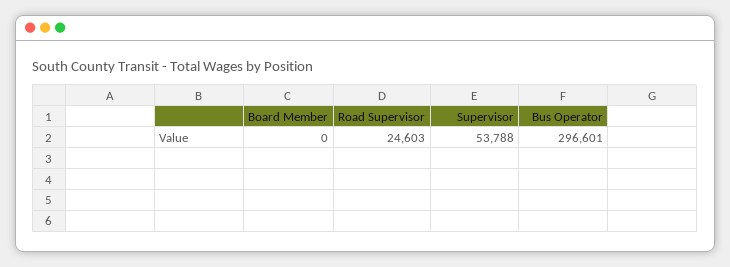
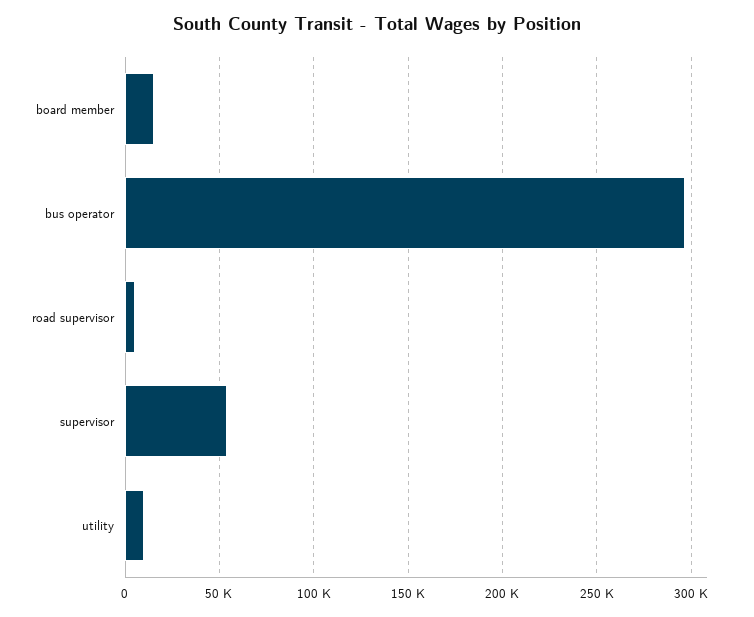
  {
-   "Board Member": 0,
+   "Board Member": 15000,
-   "Road Supervisor": 24603,
+   "Road Supervisor": 5000,
    "Supervisor": 53788,
-   "Bus Operator": 296601
+   "Bus Operator": 296601,
+   "utility": 10000
  }

